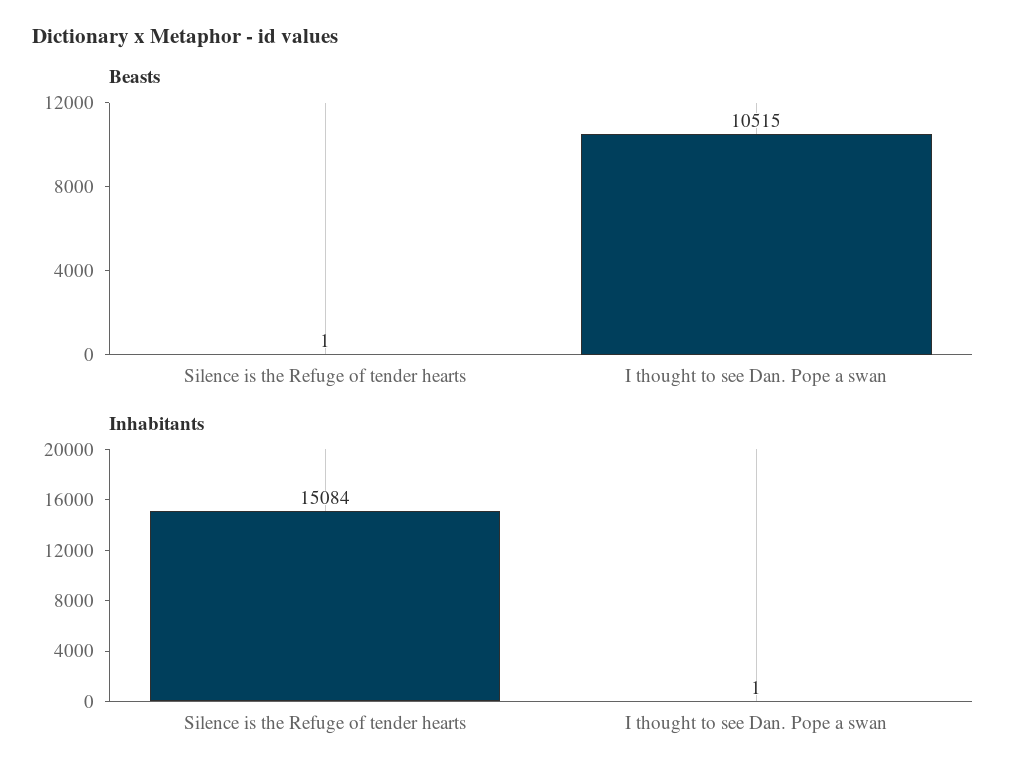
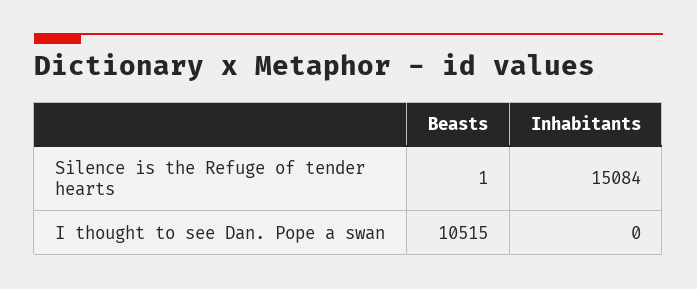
  {
    "Beasts": {
      "Silence is the Refuge of tender hearts": 1,
      "I thought to see Dan. Pope a swan": 10515
    },
    "Inhabitants": {
      "Silence is the Refuge of tender hearts": 15084,
-     "I thought to see Dan. Pope a swan": 1
+     "I thought to see Dan. Pope a swan": 0
    }
  }

